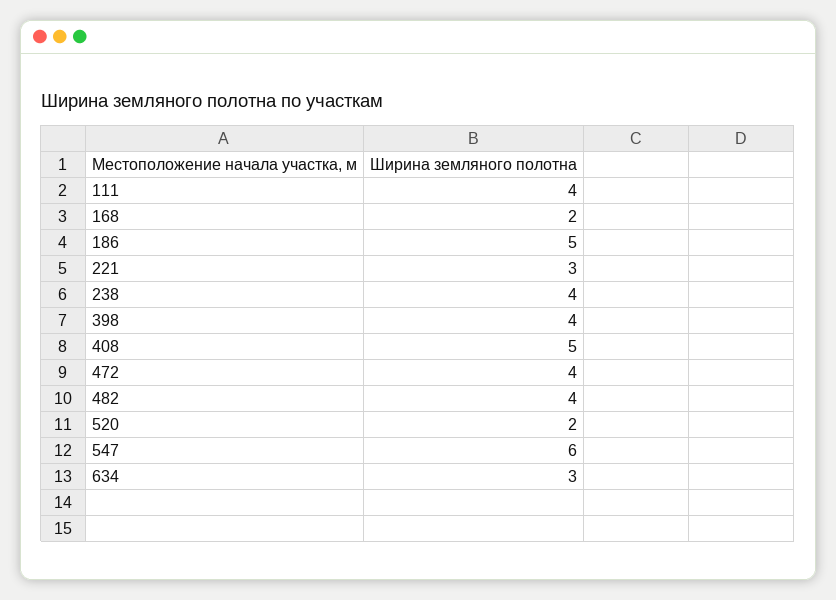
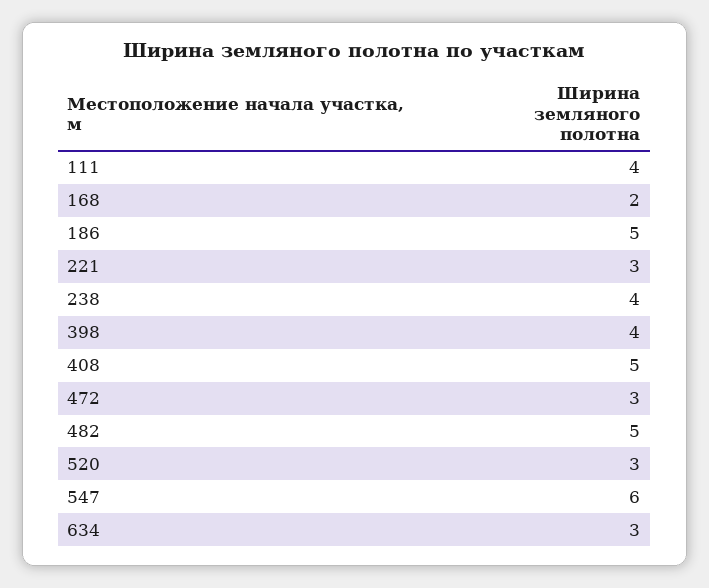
  {
    "111": 4,
    "168": 2,
    "186": 5,
    "221": 3,
    "238": 4,
    "398": 4,
    "408": 5,
-   "472": 4,
+   "472": 3,
-   "482": 4,
+   "482": 5,
-   "520": 2,
+   "520": 3,
    "547": 6,
    "634": 3
  }

